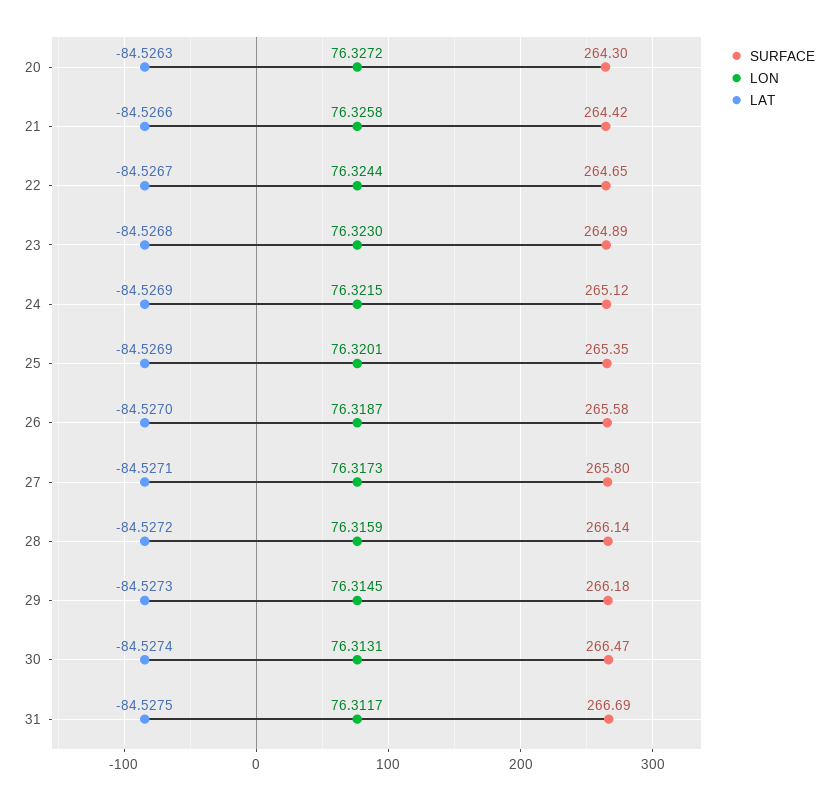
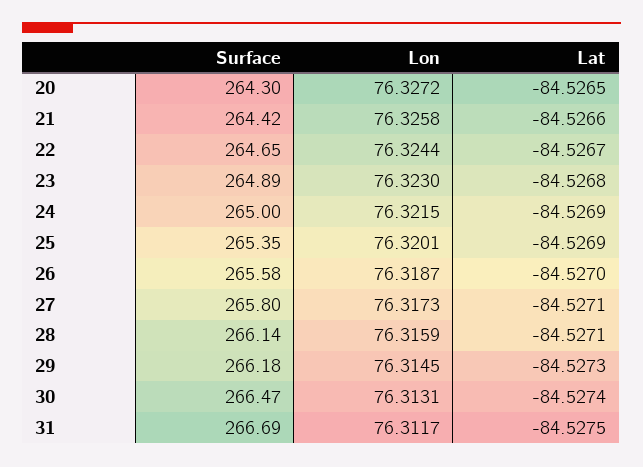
  {
    "SURFACE": {
      "20": 264.3,
      "21": 264.42,
      "22": 264.65,
      "23": 264.89,
-     "24": 265.12,
+     "24": 265,
      "25": 265.35,
      "26": 265.58,
      "27": 265.8,
      "28": 266.14,
      "29": 266.18,
      "30": 266.47,
      "31": 266.69
    },
    "LON": {
      "20": 76.3272,
      "21": 76.3258,
      "22": 76.3244,
      "23": 76.323,
      "24": 76.3215,
      "25": 76.3201,
      "26": 76.3187,
      "27": 76.3173,
      "28": 76.3159,
      "29": 76.3145,
      "30": 76.3131,
      "31": 76.3117
    },
    "LAT": {
-     "20": -84.5263,
+     "20": -84.5265,
      "21": -84.5266,
      "22": -84.5267,
      "23": -84.5268,
      "24": -84.5269,
      "25": -84.5269,
      "26": -84.527,
      "27": -84.5271,
-     "28": -84.5272,
+     "28": -84.5271,
      "29": -84.5273,
      "30": -84.5274,
      "31": -84.5275
    }
  }

